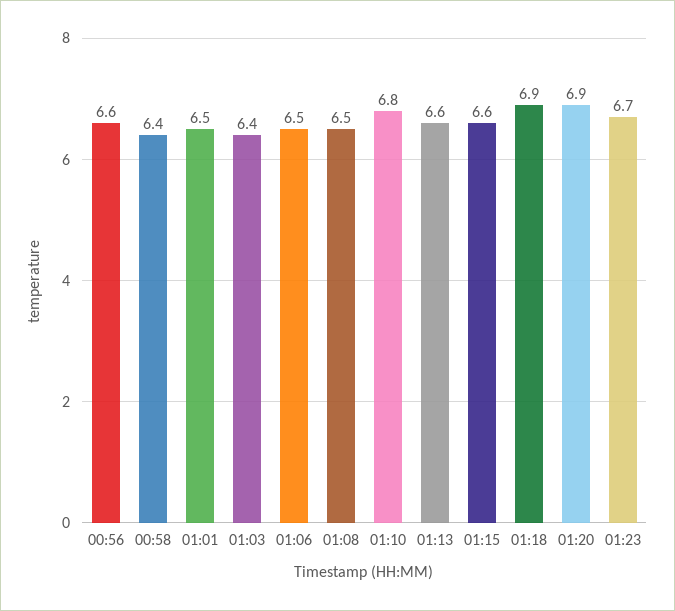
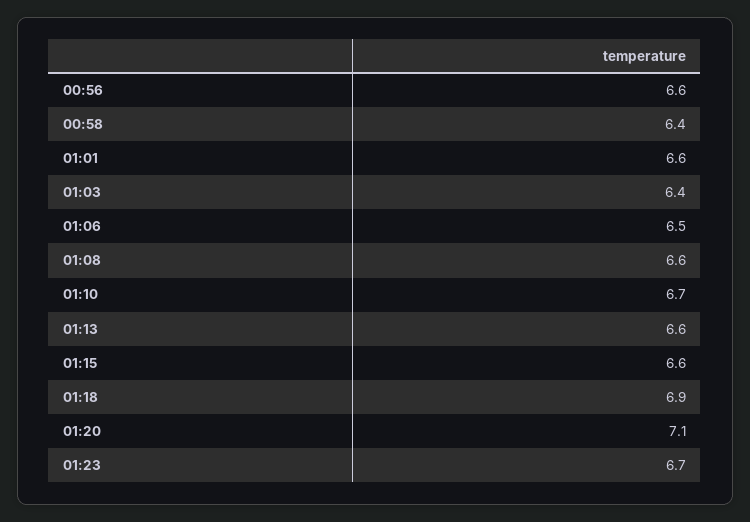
  {
    "00:56": 6.6,
    "00:58": 6.4,
-   "01:01": 6.5,
+   "01:01": 6.6,
    "01:03": 6.4,
    "01:06": 6.5,
-   "01:08": 6.5,
+   "01:08": 6.6,
-   "01:10": 6.8,
+   "01:10": 6.7,
    "01:13": 6.6,
    "01:15": 6.6,
    "01:18": 6.9,
-   "01:20": 6.9,
+   "01:20": 7.1,
    "01:23": 6.7
  }

